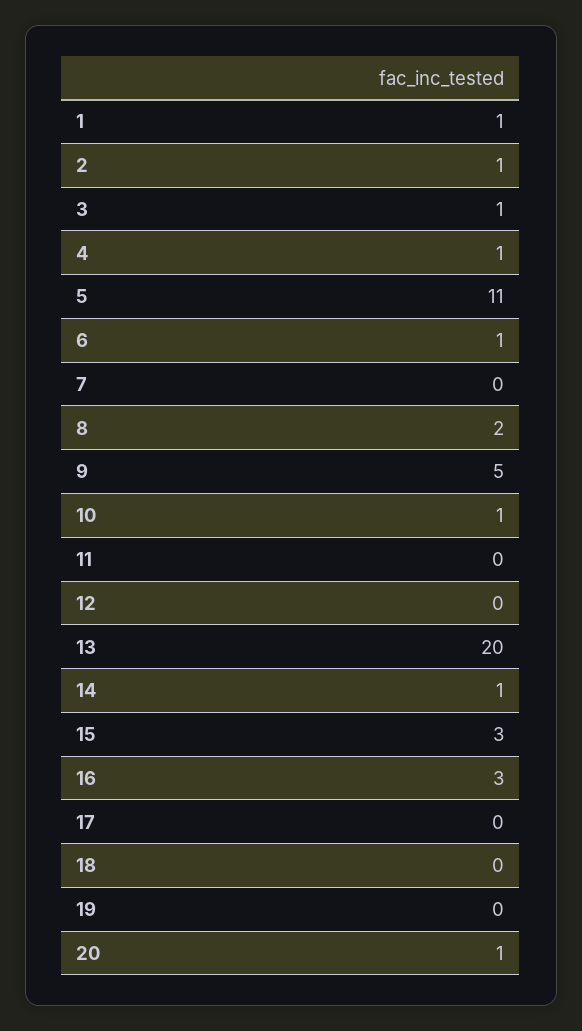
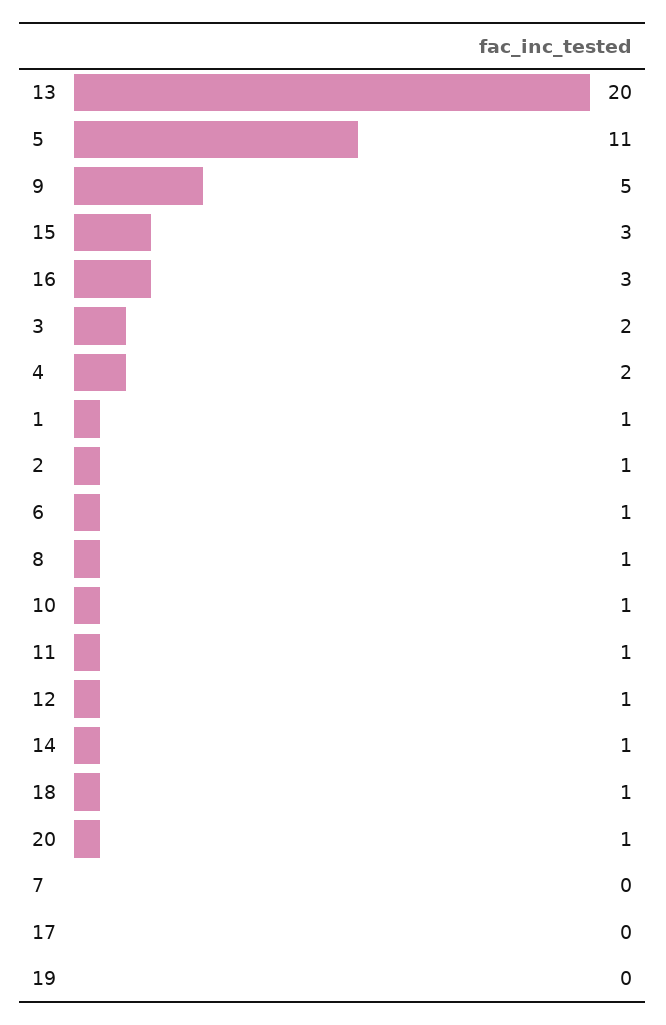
  {
    "1": 1,
    "2": 1,
-   "3": 1,
+   "3": 2,
-   "4": 1,
+   "4": 2,
    "5": 11,
    "6": 1,
    "7": 0,
-   "8": 2,
+   "8": 1,
    "9": 5,
    "10": 1,
-   "11": 0,
+   "11": 1,
-   "12": 0,
+   "12": 1,
    "13": 20,
    "14": 1,
    "15": 3,
    "16": 3,
    "17": 0,
-   "18": 0,
+   "18": 1,
    "19": 0,
    "20": 1
  }

